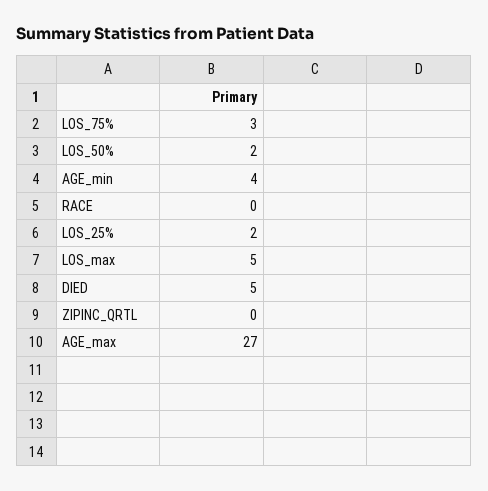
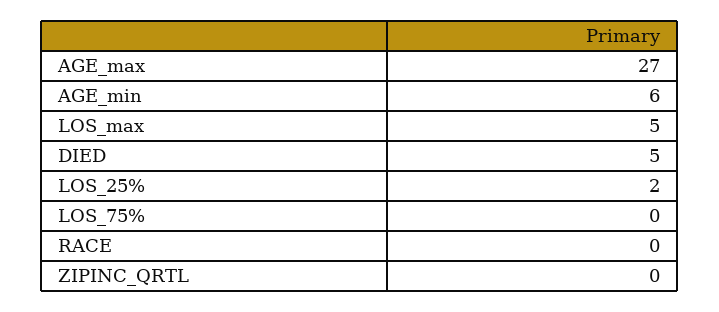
  {
-   "LOS_75%": 3,
+   "LOS_75%": 0,
-   "LOS_50%": 2,
-   "AGE_min": 4,
+   "AGE_min": 6,
    "RACE": 0,
    "LOS_25%": 2,
    "LOS_max": 5,
    "DIED": 5,
    "ZIPINC_QRTL": 0,
    "AGE_max": 27
  }

